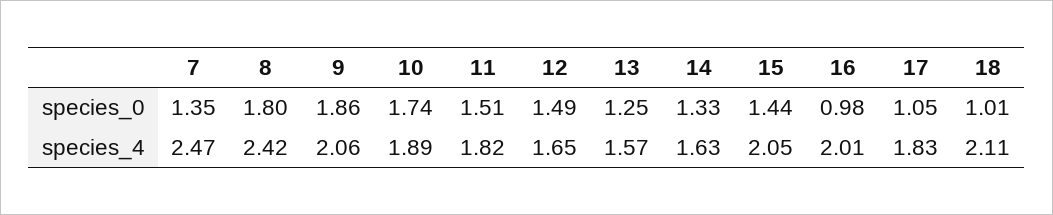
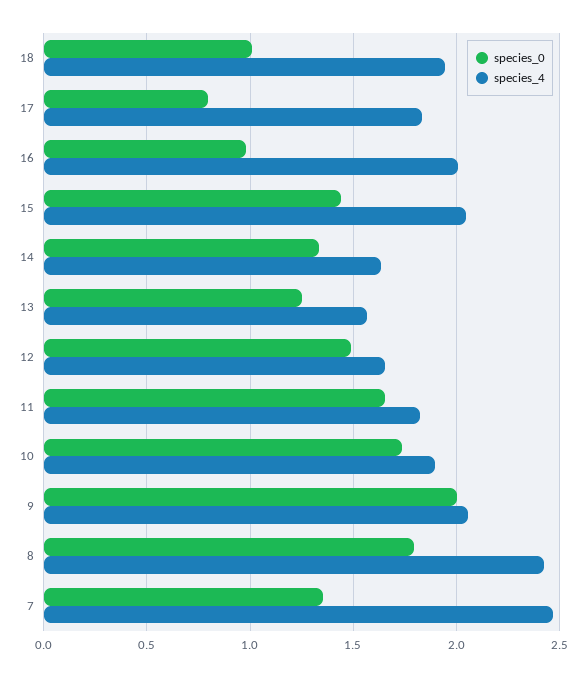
  {
    "species_0": {
      "7": 1.35,
      "8": 1.8,
-     "9": 1.86,
+     "9": 2,
      "10": 1.74,
-     "11": 1.51,
+     "11": 1.65,
      "12": 1.49,
      "13": 1.25,
      "14": 1.33,
      "15": 1.44,
      "16": 0.98,
-     "17": 1.05,
+     "17": 0.8,
      "18": 1.01
    },
    "species_4": {
      "7": 2.47,
      "8": 2.42,
      "9": 2.06,
      "10": 1.89,
      "11": 1.82,
      "12": 1.65,
      "13": 1.57,
      "14": 1.63,
      "15": 2.05,
      "16": 2.01,
      "17": 1.83,
-     "18": 2.11
+     "18": 1.95
    }
  }

